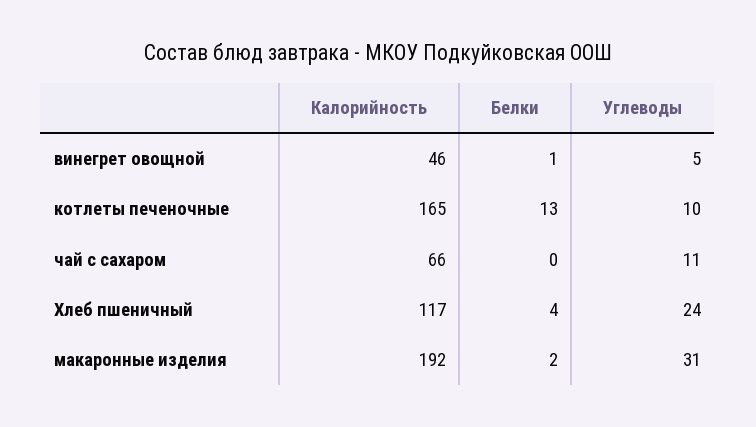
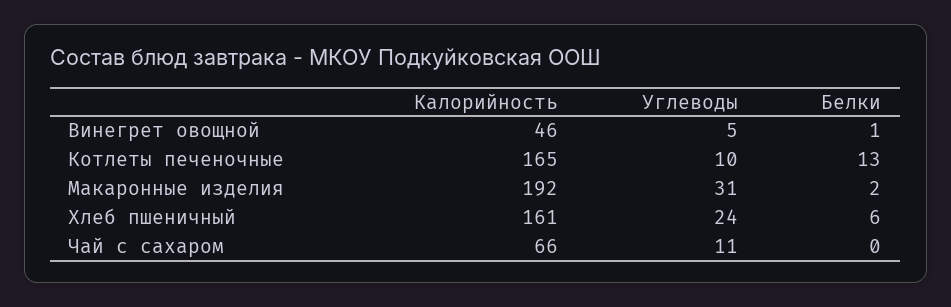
  {
    "Калорийность": {
      "винегрет овощной": 46,
      "котлеты печеночные": 165,
      "чай с сахаром": 66,
-     "Хлеб пшеничный": 117,
+     "Хлеб пшеничный": 161,
      "макаронные изделия": 192
    },
    "Белки": {
      "винегрет овощной": 1,
      "котлеты печеночные": 13,
      "чай с сахаром": 0,
-     "Хлеб пшеничный": 4,
+     "Хлеб пшеничный": 6,
      "макаронные изделия": 2
    },
    "Углеводы": {
      "винегрет овощной": 5,
      "котлеты печеночные": 10,
      "чай с сахаром": 11,
      "Хлеб пшеничный": 24,
      "макаронные изделия": 31
    }
  }

